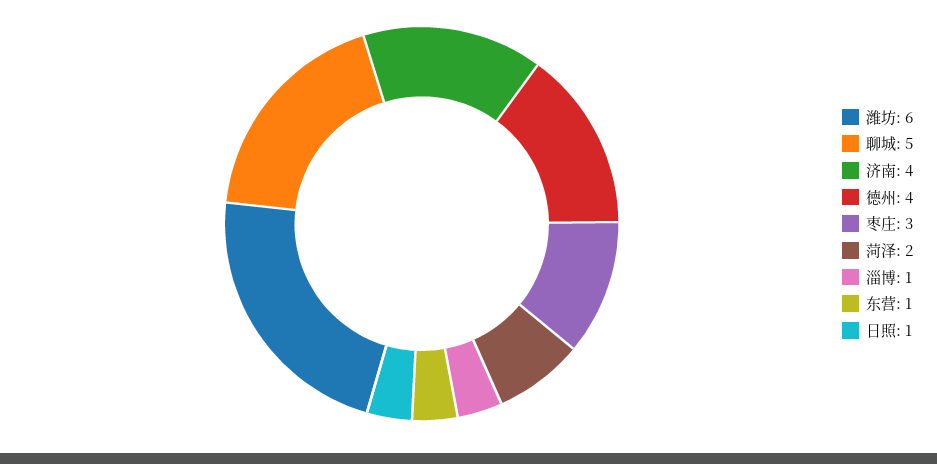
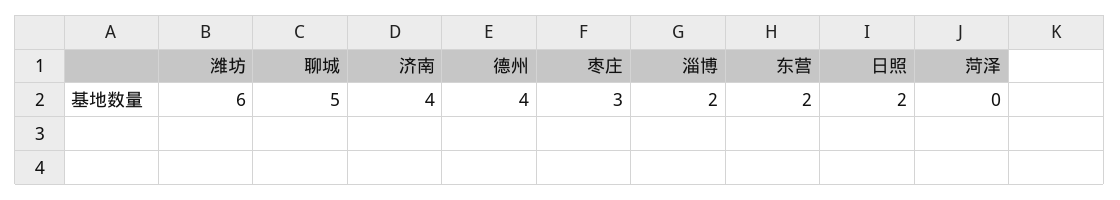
  {
    "潍坊": 6,
    "聊城": 5,
    "济南": 4,
    "德州": 4,
    "枣庄": 3,
-   "菏泽": 2,
+   "菏泽": 0,
-   "淄博": 1,
+   "淄博": 2,
-   "东营": 1,
+   "东营": 2,
-   "日照": 1
+   "日照": 2
  }

